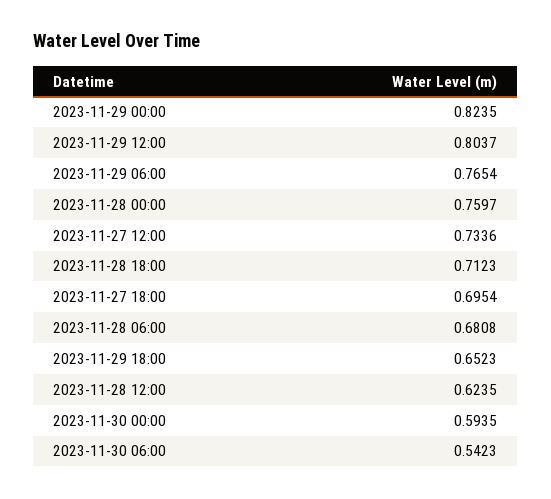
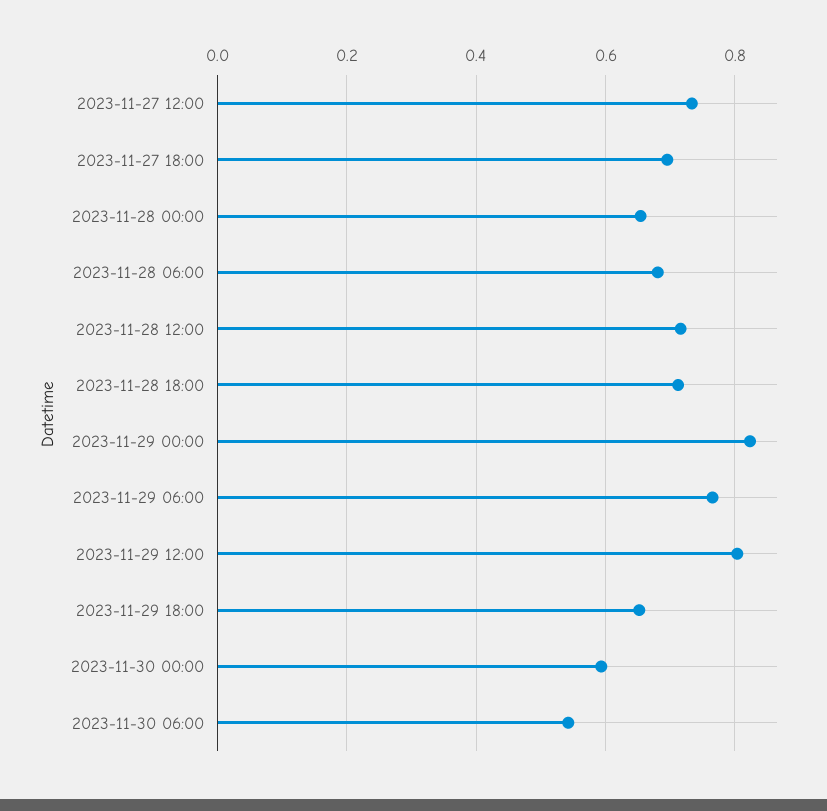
  {
    "2023-11-29 00:00": 0.8235,
    "2023-11-29 12:00": 0.8037,
    "2023-11-29 06:00": 0.7654,
-   "2023-11-28 00:00": 0.7597,
+   "2023-11-28 00:00": 0.66,
    "2023-11-27 12:00": 0.7336,
    "2023-11-28 18:00": 0.7123,
    "2023-11-27 18:00": 0.6954,
    "2023-11-28 06:00": 0.6808,
    "2023-11-29 18:00": 0.6523,
-   "2023-11-28 12:00": 0.6235,
+   "2023-11-28 12:00": 0.72,
    "2023-11-30 00:00": 0.5935,
    "2023-11-30 06:00": 0.5423
  }

